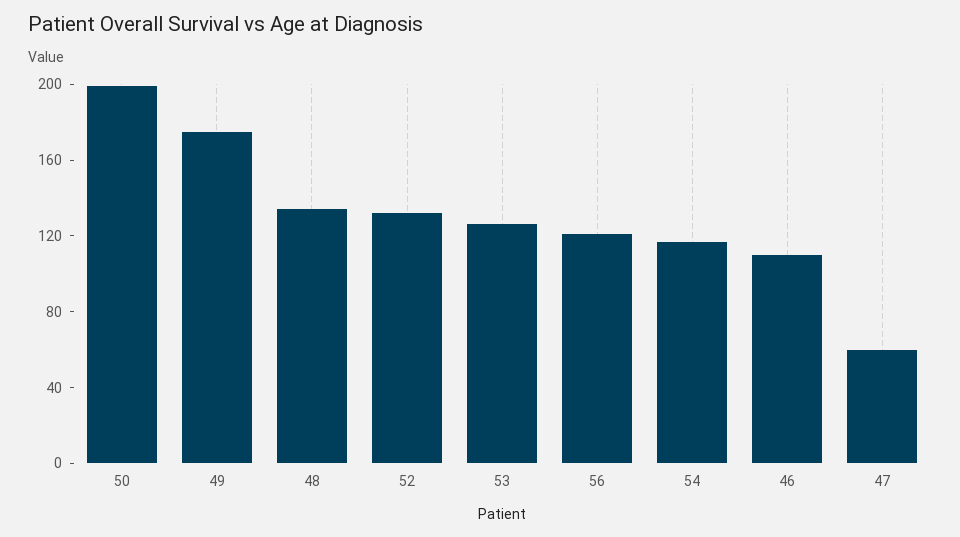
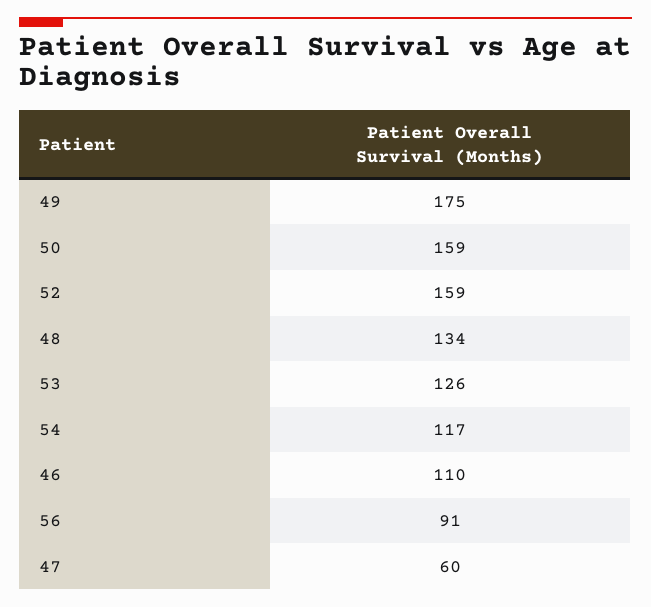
  {
-   "50": 200,
+   "50": 159,
    "49": 175,
    "48": 134,
-   "52": 130,
+   "52": 159,
    "53": 126,
-   "56": 120,
+   "56": 91,
    "54": 117,
    "46": 110,
    "47": 60
  }

